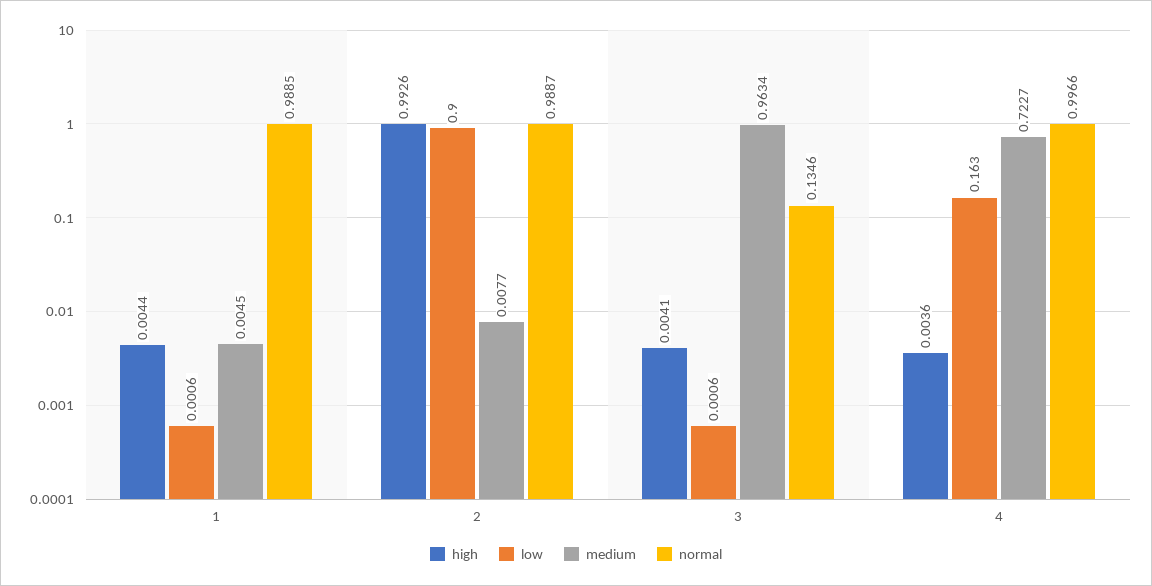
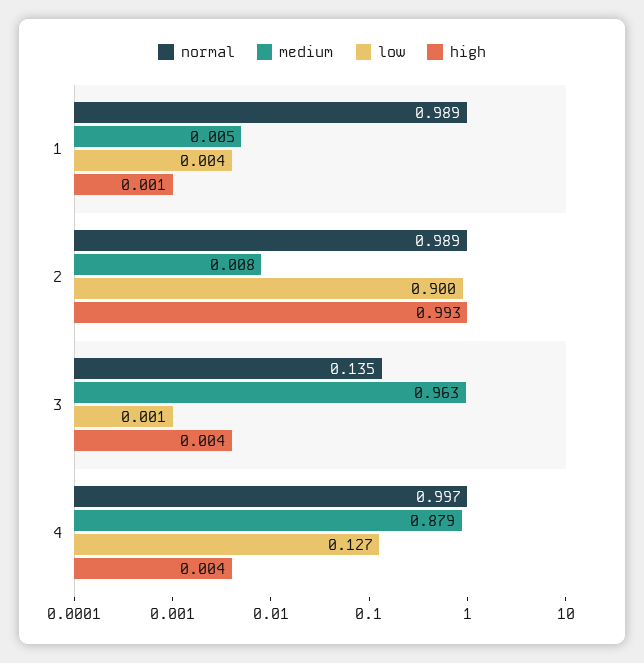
  {
    "high": {
-     "1": 0.0044,
+     "1": 0.001,
      "2": 0.9926,
      "3": 0.0041,
      "4": 0.0036
    },
    "low": {
-     "1": 0.0006,
+     "1": 0.004,
      "2": 0.9,
      "3": 0.0006,
-     "4": 0.163
+     "4": 0.127
    },
    "medium": {
      "1": 0.0045,
      "2": 0.0077,
      "3": 0.9634,
-     "4": 0.7227
+     "4": 0.879
    },
    "normal": {
      "1": 0.9885,
      "2": 0.9887,
      "3": 0.1346,
      "4": 0.9966
    }
  }

